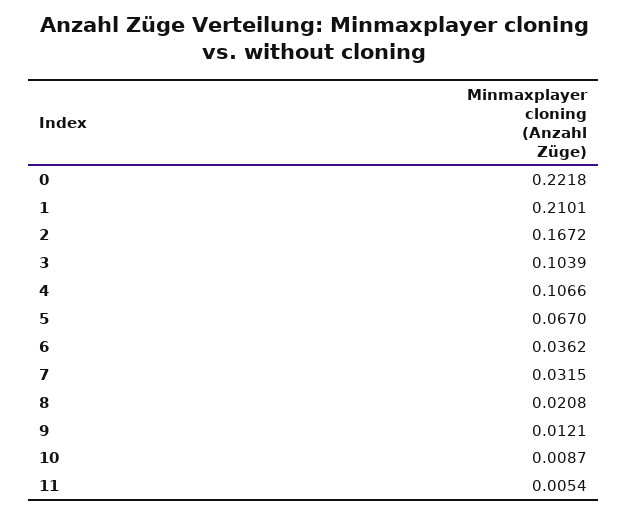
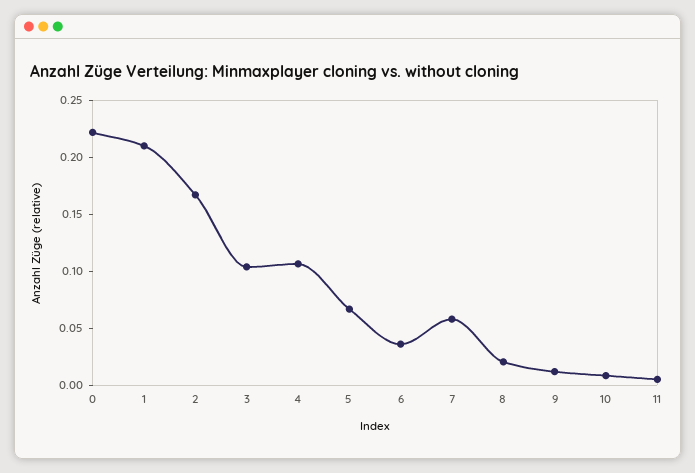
  {
    "0": 0.2218,
    "1": 0.2101,
    "2": 0.1672,
    "3": 0.1039,
    "4": 0.1066,
    "5": 0.067,
    "6": 0.0362,
-   "7": 0.0315,
+   "7": 0.06,
    "8": 0.0208,
    "9": 0.0121,
    "10": 0.0087,
    "11": 0.0054
  }

